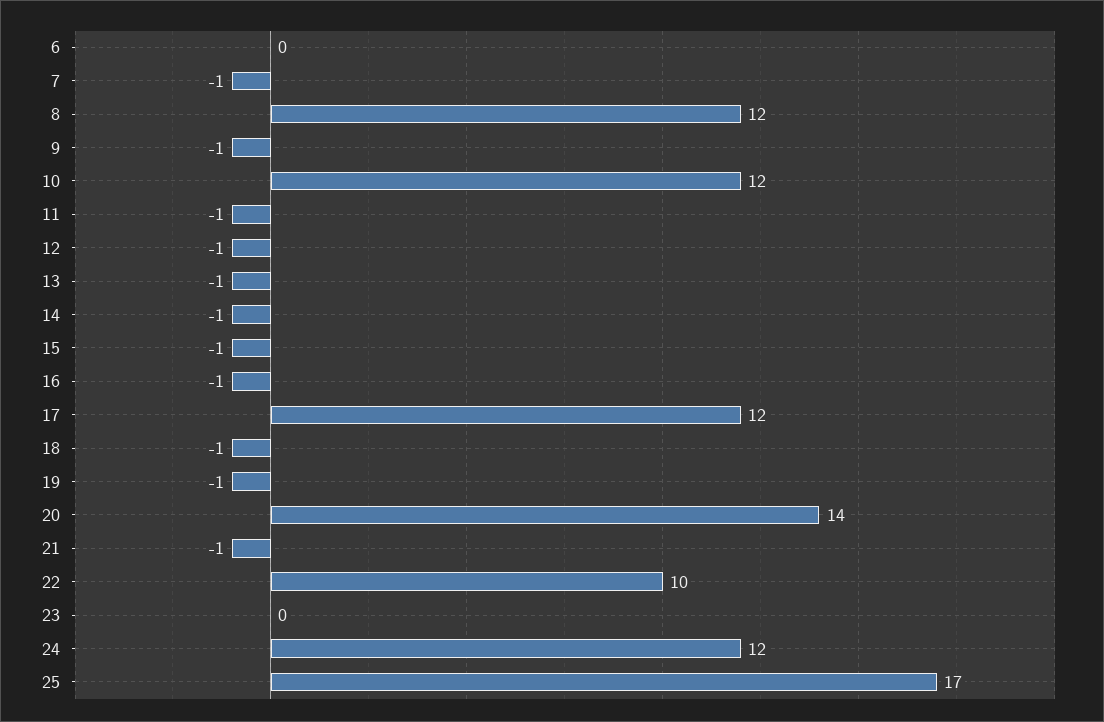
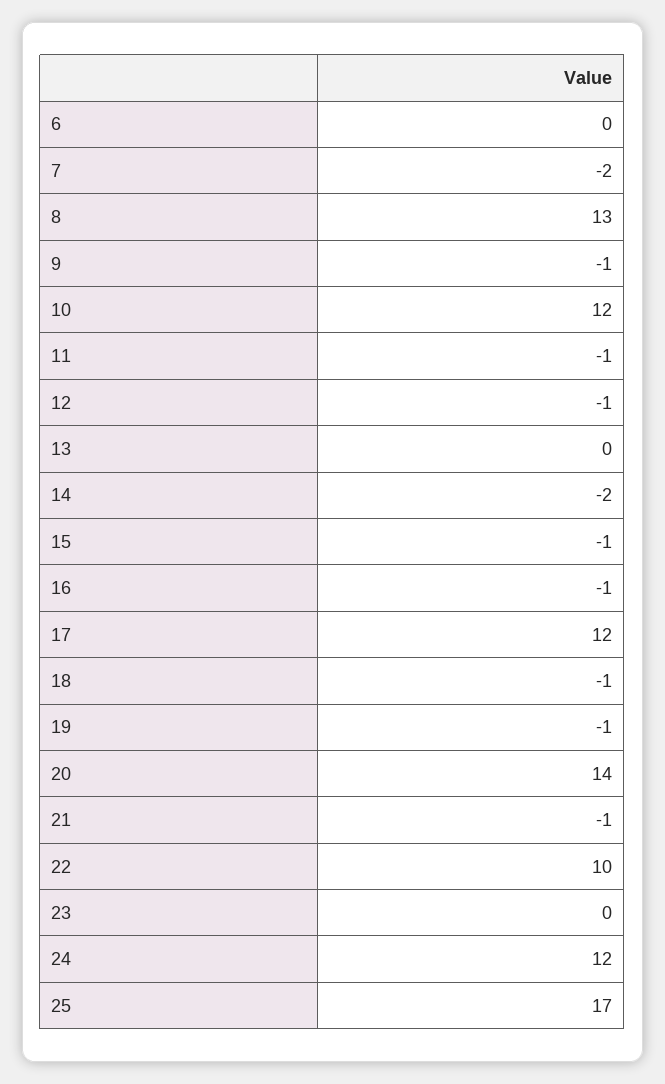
  {
    "6": 0,
-   "7": -1,
+   "7": -2,
-   "8": 12,
+   "8": 13,
    "9": -1,
    "10": 12,
    "11": -1,
    "12": -1,
-   "13": -1,
+   "13": 0,
-   "14": -1,
+   "14": -2,
    "15": -1,
    "16": -1,
    "17": 12,
    "18": -1,
    "19": -1,
    "20": 14,
    "21": -1,
    "22": 10,
    "23": 0,
    "24": 12,
    "25": 17
  }

